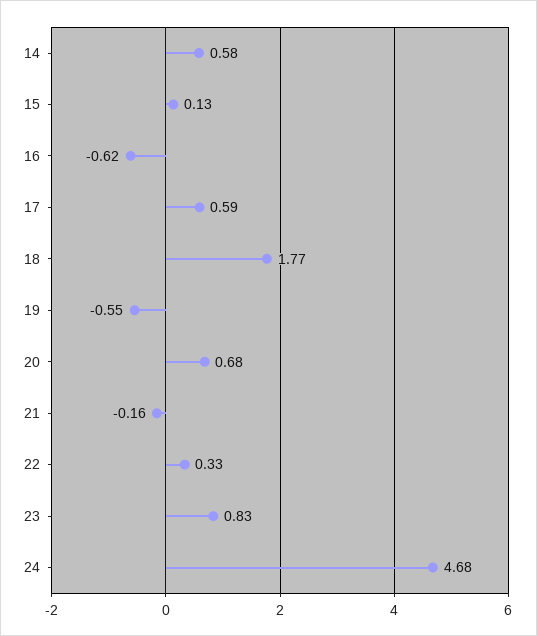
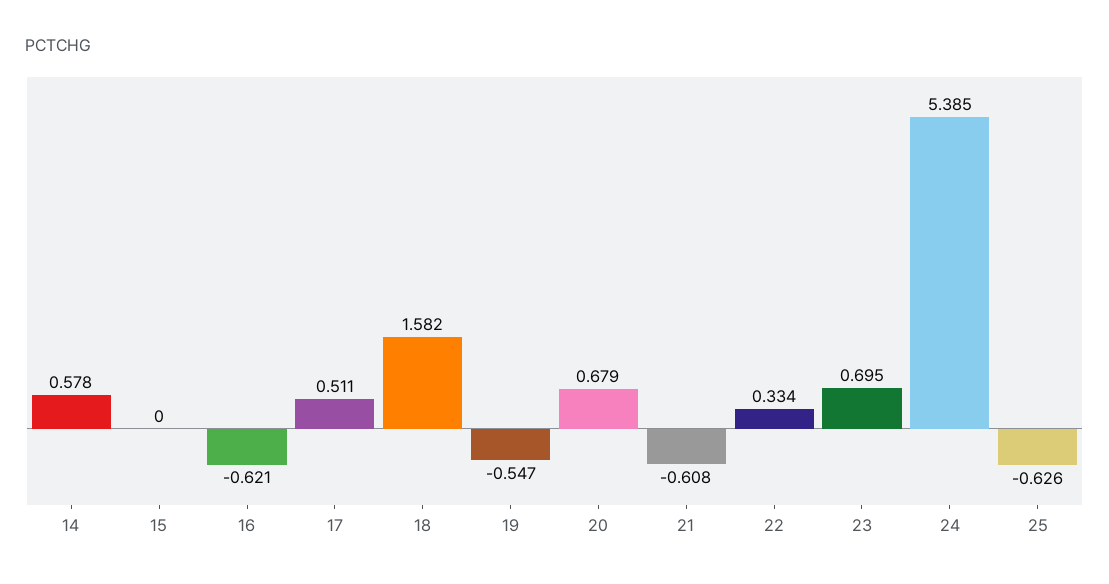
  {
    "14": 0.578,
-   "15": 0.13,
+   "15": 0,
    "16": -0.621,
-   "17": 0.59,
+   "17": 0.511,
-   "18": 1.77,
+   "18": 1.582,
    "19": -0.547,
    "20": 0.679,
-   "21": -0.16,
+   "21": -0.608,
    "22": 0.334,
-   "23": 0.83,
+   "23": 0.695,
-   "24": 4.68
+   "24": 5.385,
+   "25": -0.626
  }

